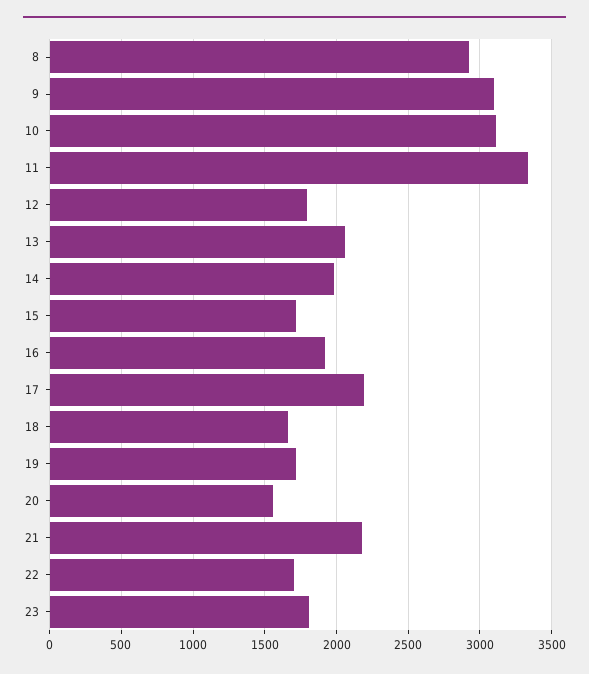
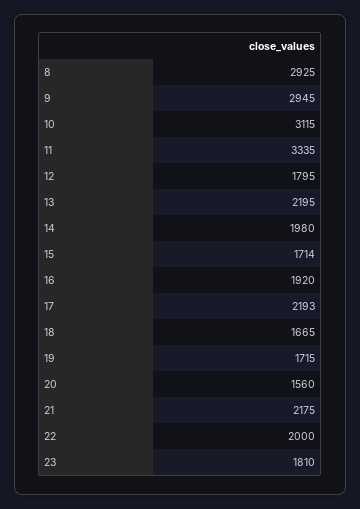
  {
    "8": 2925,
-   "9": 3100,
+   "9": 2945,
    "10": 3115,
    "11": 3335,
    "12": 1795,
-   "13": 2050,
+   "13": 2195,
    "14": 1980,
    "15": 1714,
    "16": 1920,
    "17": 2193,
    "18": 1665,
    "19": 1715,
    "20": 1560,
    "21": 2175,
-   "22": 1700,
+   "22": 2000,
    "23": 1810
  }

